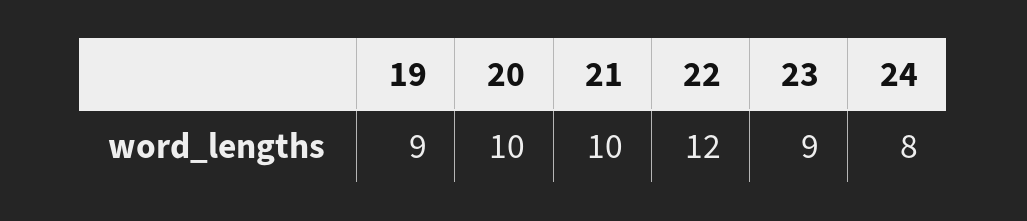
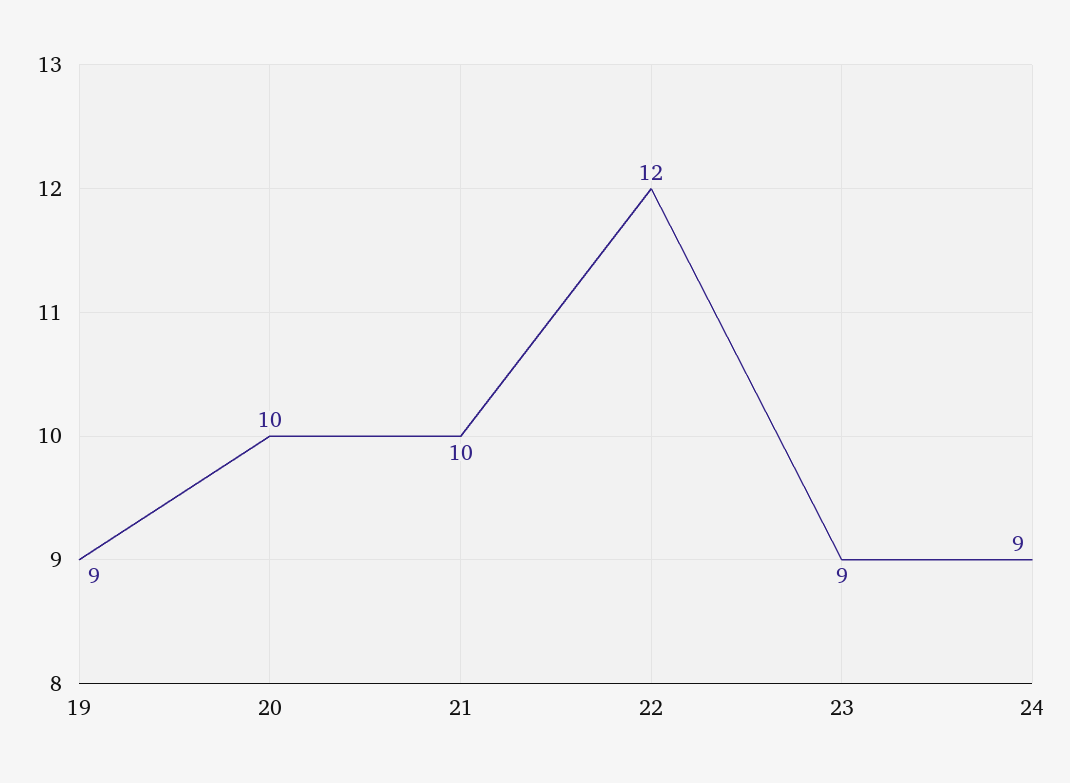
  {
    "19": 9,
    "20": 10,
    "21": 10,
    "22": 12,
    "23": 9,
-   "24": 8
+   "24": 9
  }

